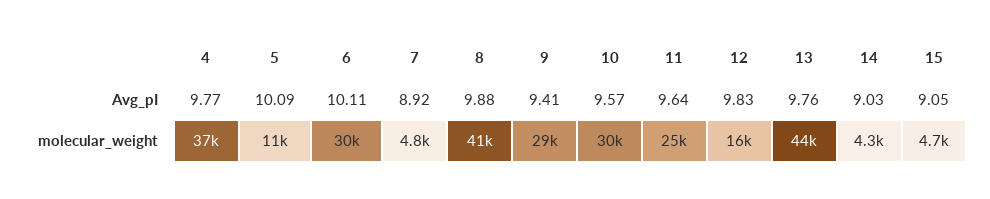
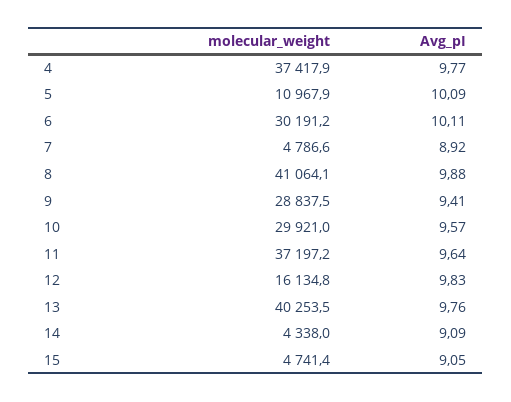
  {
    "4": {
      "Avg_pI": 9.77,
      "molecular_weight": 37417.9
    },
    "5": {
      "Avg_pI": 10.09,
      "molecular_weight": 10967.9
    },
    "6": {
      "Avg_pI": 10.11,
      "molecular_weight": 30191.2
    },
    "7": {
      "Avg_pI": 8.92,
      "molecular_weight": 4786.6
    },
    "8": {
      "Avg_pI": 9.88,
      "molecular_weight": 41064.1
    },
    "9": {
      "Avg_pI": 9.41,
      "molecular_weight": 28837.5
    },
    "10": {
      "Avg_pI": 9.57,
      "molecular_weight": 29921
    },
    "11": {
      "Avg_pI": 9.64,
-     "molecular_weight": 25000
+     "molecular_weight": 37197.2
    },
    "12": {
      "Avg_pI": 9.83,
      "molecular_weight": 16134.8
    },
    "13": {
      "Avg_pI": 9.76,
-     "molecular_weight": 44000
+     "molecular_weight": 40253.5
    },
    "14": {
-     "Avg_pI": 9.03,
+     "Avg_pI": 9.09,
      "molecular_weight": 4338
    },
    "15": {
      "Avg_pI": 9.05,
      "molecular_weight": 4741.4
    }
  }

